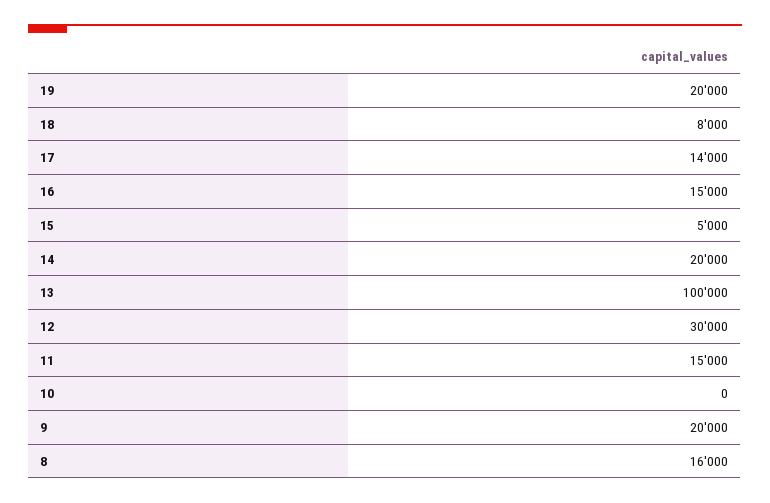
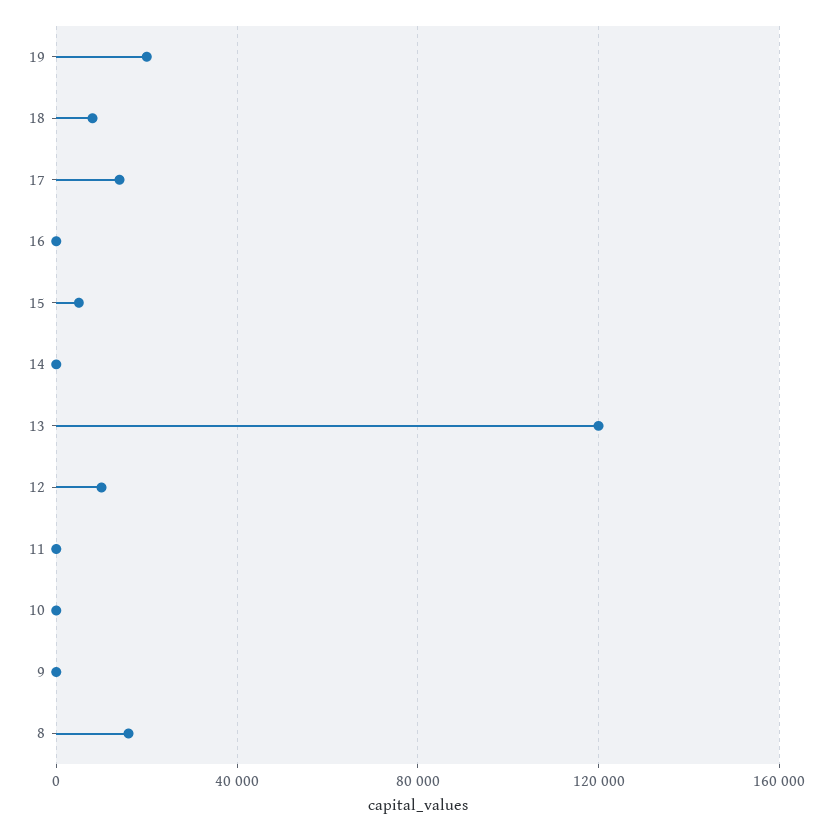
  {
    "19": 20000,
    "18": 8000,
    "17": 14000,
-   "16": 15000,
+   "16": 0,
    "15": 5000,
-   "14": 20000,
+   "14": 0,
-   "13": 100000,
+   "13": 120000,
-   "12": 30000,
+   "12": 10000,
-   "11": 15000,
+   "11": 0,
    "10": 0,
-   "9": 20000,
+   "9": 0,
    "8": 16000
  }

